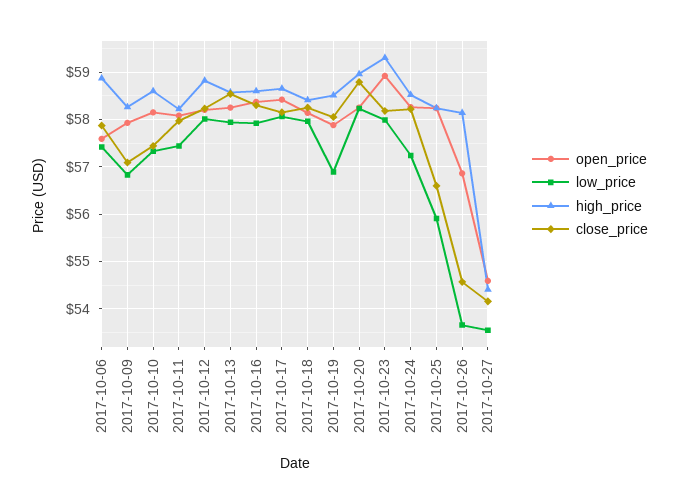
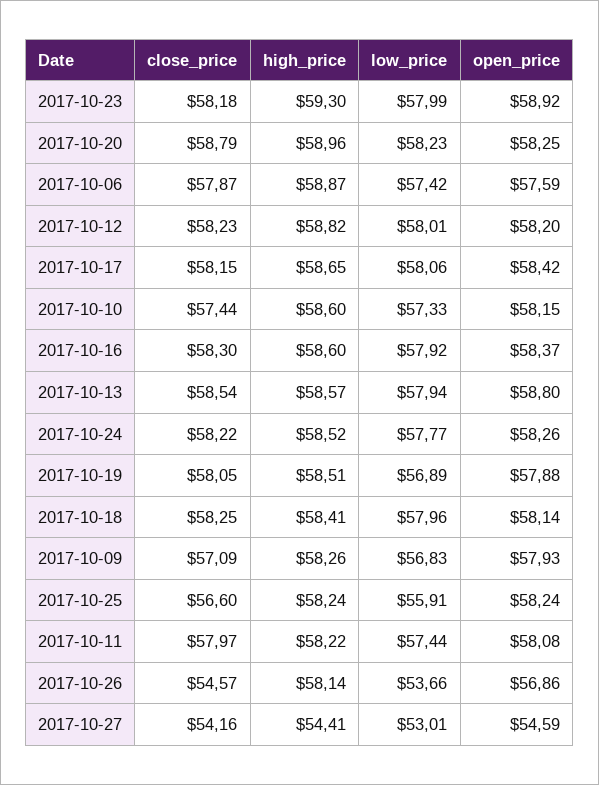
  {
    "open_price": {
      "2017-10-06": 57.59,
      "2017-10-09": 57.93,
      "2017-10-10": 58.15,
      "2017-10-11": 58.08,
      "2017-10-12": 58.2,
-     "2017-10-13": 58.2,
+     "2017-10-13": 58.8,
      "2017-10-16": 58.37,
      "2017-10-17": 58.42,
      "2017-10-18": 58.14,
      "2017-10-19": 57.88,
      "2017-10-20": 58.25,
      "2017-10-23": 58.92,
      "2017-10-24": 58.26,
      "2017-10-25": 58.24,
      "2017-10-26": 56.86,
      "2017-10-27": 54.59
    },
    "low_price": {
      "2017-10-06": 57.42,
      "2017-10-09": 56.83,
      "2017-10-10": 57.33,
      "2017-10-11": 57.44,
      "2017-10-12": 58.01,
      "2017-10-13": 57.94,
      "2017-10-16": 57.92,
      "2017-10-17": 58.06,
      "2017-10-18": 57.96,
      "2017-10-19": 56.89,
      "2017-10-20": 58.23,
      "2017-10-23": 57.99,
-     "2017-10-24": 57.2,
+     "2017-10-24": 57.77,
      "2017-10-25": 55.91,
      "2017-10-26": 53.66,
-     "2017-10-27": 53.6
+     "2017-10-27": 53.01
    },
    "high_price": {
      "2017-10-06": 58.87,
      "2017-10-09": 58.26,
      "2017-10-10": 58.6,
      "2017-10-11": 58.22,
      "2017-10-12": 58.82,
      "2017-10-13": 58.57,
      "2017-10-16": 58.6,
      "2017-10-17": 58.65,
      "2017-10-18": 58.41,
      "2017-10-19": 58.51,
      "2017-10-20": 58.96,
      "2017-10-23": 59.3,
      "2017-10-24": 58.52,
      "2017-10-25": 58.24,
      "2017-10-26": 58.14,
      "2017-10-27": 54.41
    },
    "close_price": {
      "2017-10-06": 57.87,
      "2017-10-09": 57.09,
      "2017-10-10": 57.44,
      "2017-10-11": 57.97,
      "2017-10-12": 58.23,
      "2017-10-13": 58.54,
      "2017-10-16": 58.3,
      "2017-10-17": 58.15,
      "2017-10-18": 58.25,
      "2017-10-19": 58.05,
      "2017-10-20": 58.79,
      "2017-10-23": 58.18,
      "2017-10-24": 58.22,
      "2017-10-25": 56.6,
      "2017-10-26": 54.57,
      "2017-10-27": 54.16
    }
  }

